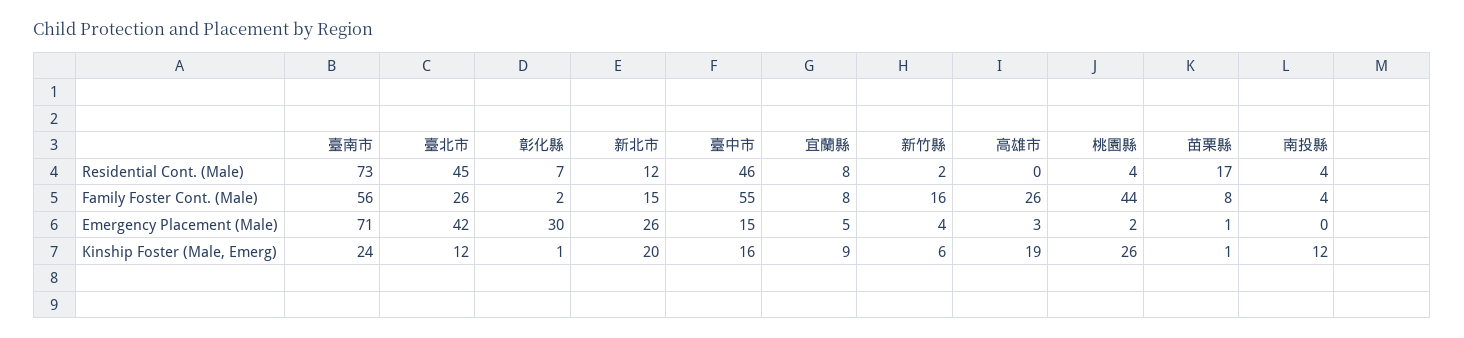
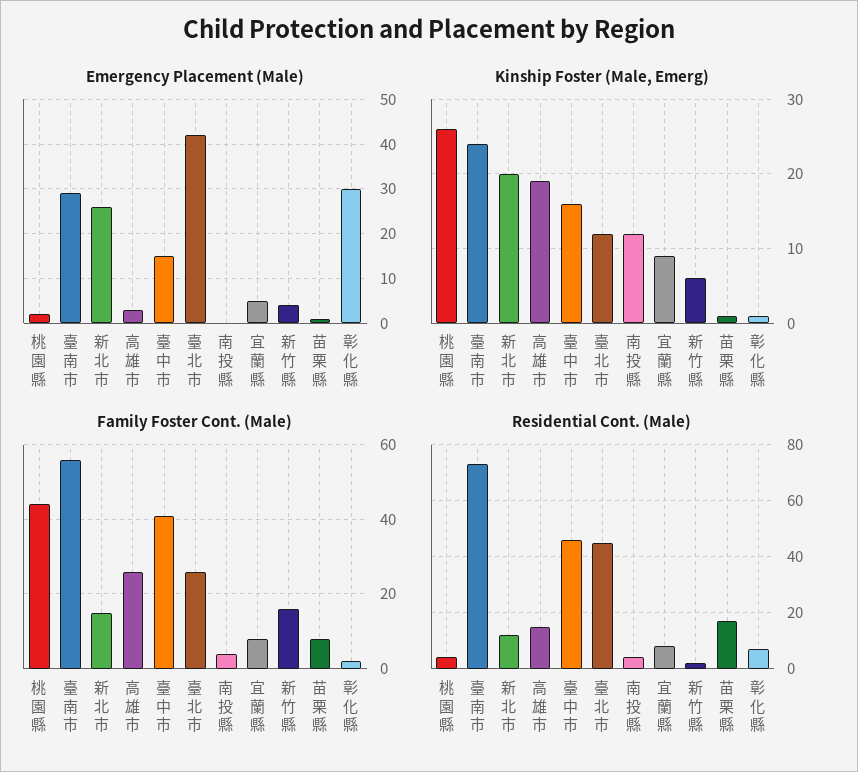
  {
    "Residential Cont. (Male)": {
      "臺南市": 73,
      "臺北市": 45,
      "彰化縣": 7,
      "新北市": 12,
      "臺中市": 46,
      "宜蘭縣": 8,
      "新竹縣": 2,
-     "高雄市": 0,
+     "高雄市": 15,
      "桃園縣": 4,
      "苗栗縣": 17,
      "南投縣": 4
    },
    "Family Foster Cont. (Male)": {
      "臺南市": 56,
      "臺北市": 26,
      "彰化縣": 2,
      "新北市": 15,
-     "臺中市": 55,
+     "臺中市": 40,
      "宜蘭縣": 8,
      "新竹縣": 16,
      "高雄市": 26,
      "桃園縣": 44,
      "苗栗縣": 8,
      "南投縣": 4
    },
    "Emergency Placement (Male)": {
-     "臺南市": 71,
+     "臺南市": 30,
      "臺北市": 42,
      "彰化縣": 30,
      "新北市": 26,
      "臺中市": 15,
      "宜蘭縣": 5,
      "新竹縣": 4,
      "高雄市": 3,
      "桃園縣": 2,
      "苗栗縣": 1,
      "南投縣": 0
    },
    "Kinship Foster (Male, Emerg)": {
      "臺南市": 24,
      "臺北市": 12,
      "彰化縣": 1,
      "新北市": 20,
      "臺中市": 16,
      "宜蘭縣": 9,
      "新竹縣": 6,
      "高雄市": 19,
      "桃園縣": 26,
      "苗栗縣": 1,
      "南投縣": 12
    }
  }

